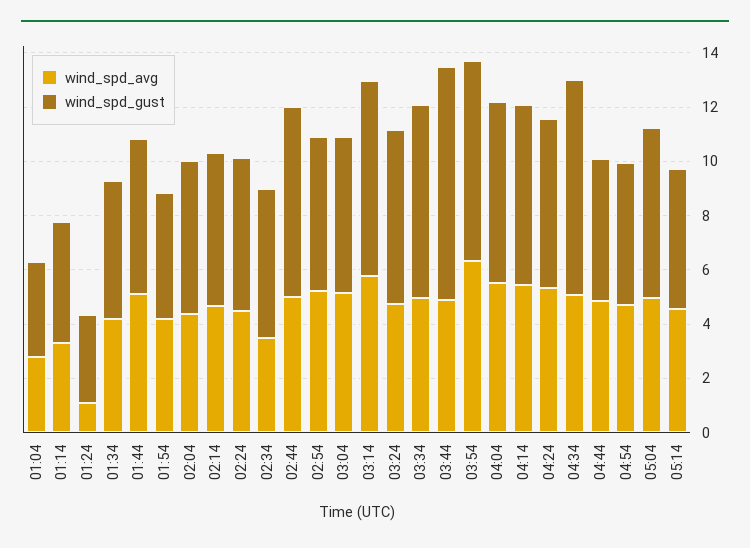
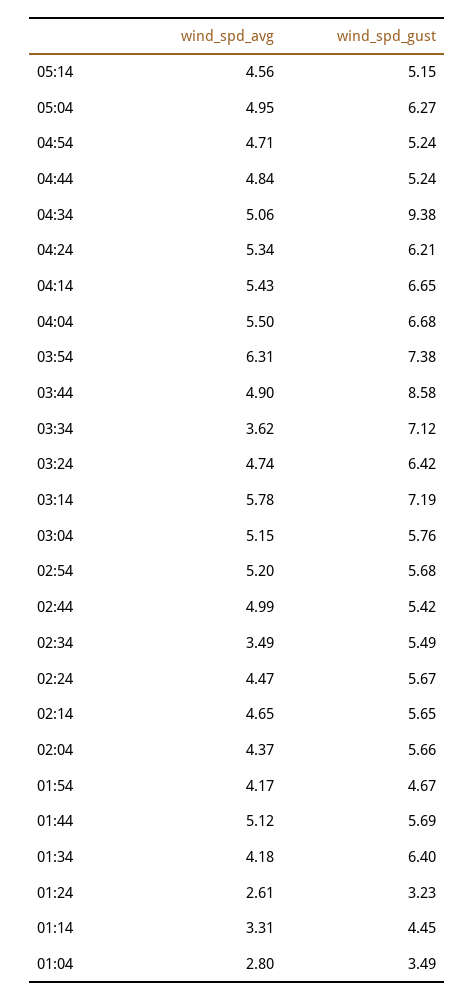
  {
    "wind_spd_avg": {
      "01:04": 2.8,
      "01:14": 3.31,
-     "01:24": 1,
+     "01:24": 2.61,
      "01:34": 4.18,
      "01:44": 5.12,
      "01:54": 4.17,
      "02:04": 4.37,
      "02:14": 4.65,
      "02:24": 4.47,
      "02:34": 3.49,
      "02:44": 4.99,
      "02:54": 5.2,
      "03:04": 5.15,
      "03:14": 5.78,
      "03:24": 4.74,
-     "03:34": 5,
+     "03:34": 3.62,
      "03:44": 4.9,
      "03:54": 6.31,
      "04:04": 5.5,
      "04:14": 5.43,
      "04:24": 5.34,
      "04:34": 5.06,
      "04:44": 4.84,
      "04:54": 4.71,
      "05:04": 4.95,
      "05:14": 4.56
    },
    "wind_spd_gust": {
      "01:04": 3.49,
      "01:14": 4.45,
      "01:24": 3.23,
-     "01:34": 5,
+     "01:34": 6.4,
      "01:44": 5.69,
      "01:54": 4.67,
      "02:04": 5.66,
      "02:14": 5.65,
      "02:24": 5.67,
      "02:34": 5.49,
-     "02:44": 7,
+     "02:44": 5.42,
      "02:54": 5.68,
      "03:04": 5.76,
      "03:14": 7.19,
      "03:24": 6.42,
      "03:34": 7.12,
      "03:44": 8.58,
      "03:54": 7.38,
      "04:04": 6.68,
      "04:14": 6.65,
      "04:24": 6.21,
-     "04:34": 8,
+     "04:34": 9.38,
      "04:44": 5.24,
      "04:54": 5.24,
      "05:04": 6.27,
      "05:14": 5.15
    }
  }

